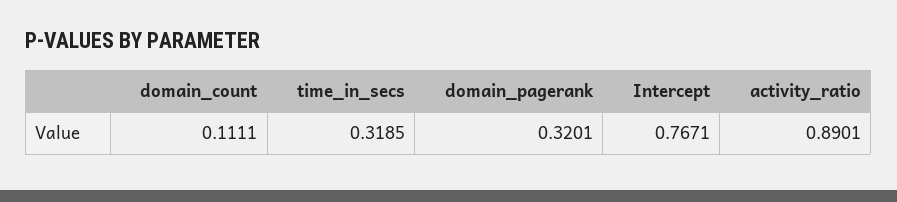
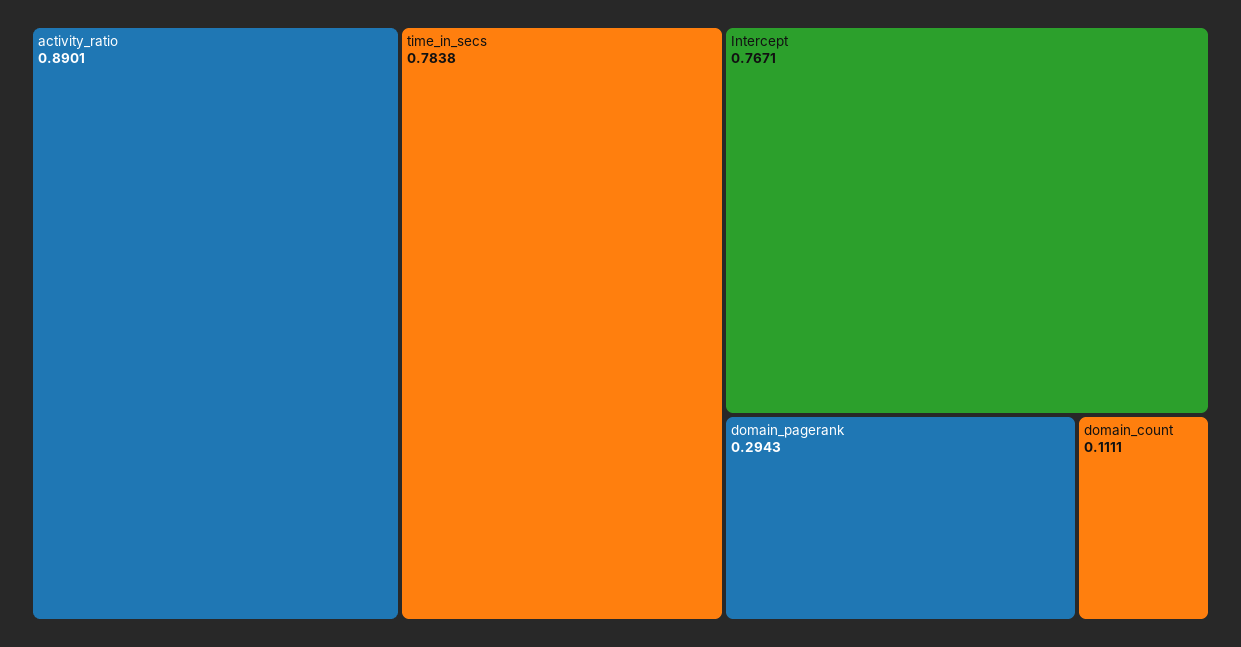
  {
    "domain_count": 0.1111,
-   "time_in_secs": 0.3185,
+   "time_in_secs": 0.7838,
-   "domain_pagerank": 0.3201,
+   "domain_pagerank": 0.2943,
    "Intercept": 0.7671,
    "activity_ratio": 0.8901
  }

